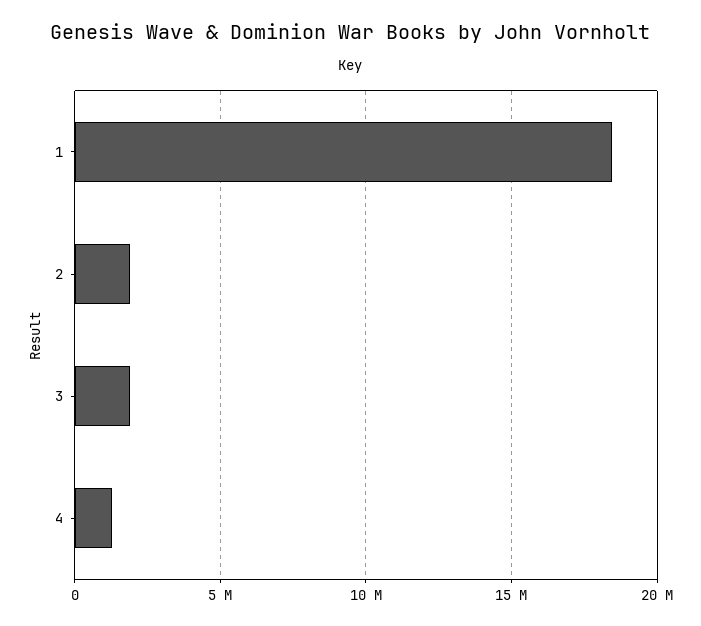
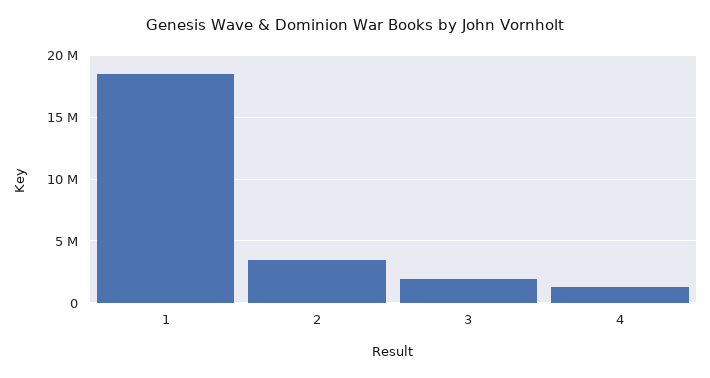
  {
    "1": 18500000,
-   "2": 2000000,
+   "2": 3500000,
    "3": 2000000,
    "4": 1500000
  }

